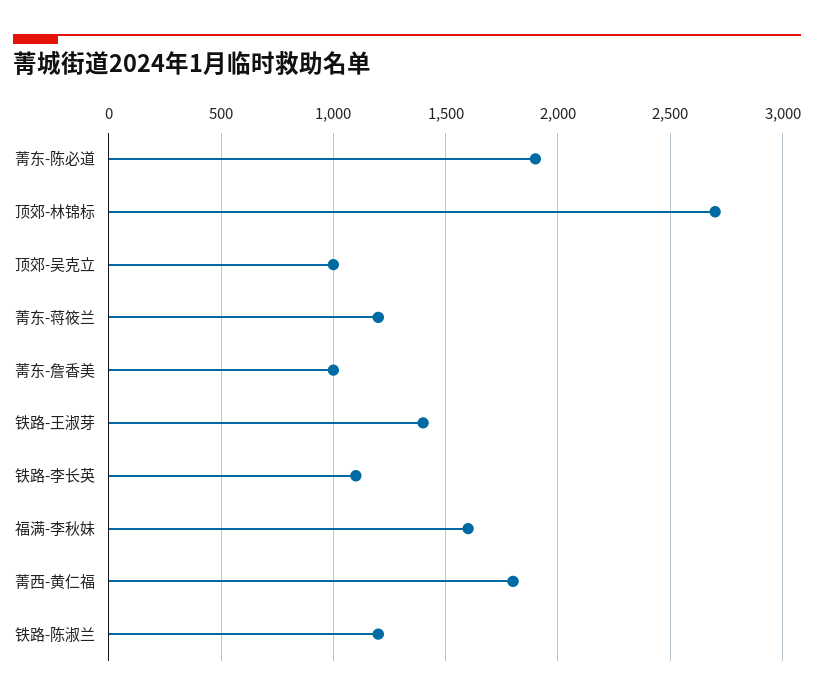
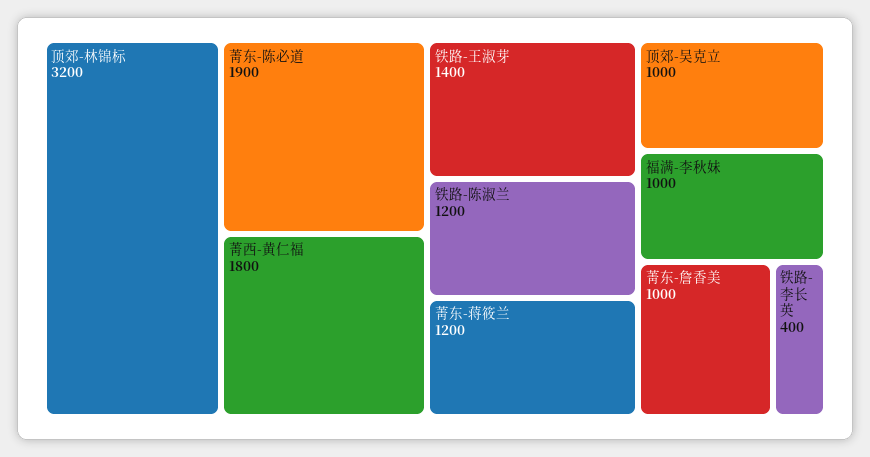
  {
    "菁东-陈必道": 1900,
-   "顶郊-林锦标": 2700,
+   "顶郊-林锦标": 3200,
    "顶郊-吴克立": 1000,
    "菁东-蒋筱兰": 1200,
    "菁东-詹香美": 1000,
    "铁路-王淑芽": 1400,
-   "铁路-李长英": 1100,
+   "铁路-李长英": 400,
-   "福满-李秋妹": 1600,
+   "福满-李秋妹": 1000,
    "菁西-黄仁福": 1800,
    "铁路-陈淑兰": 1200
  }

